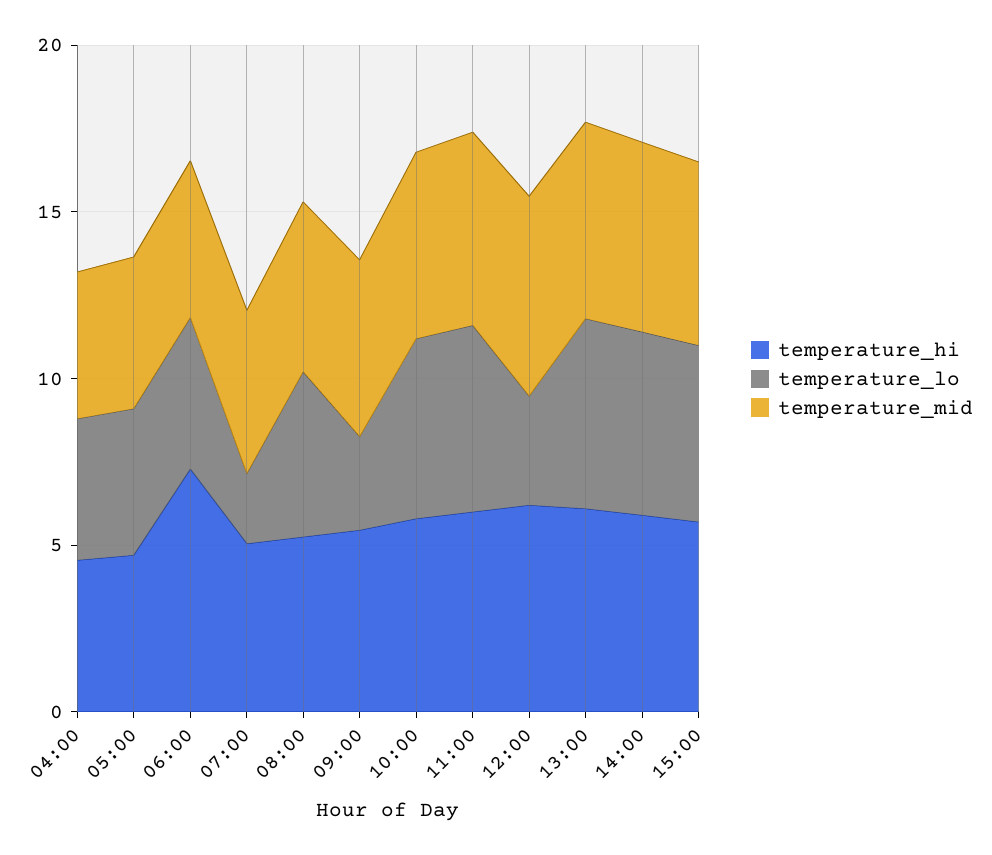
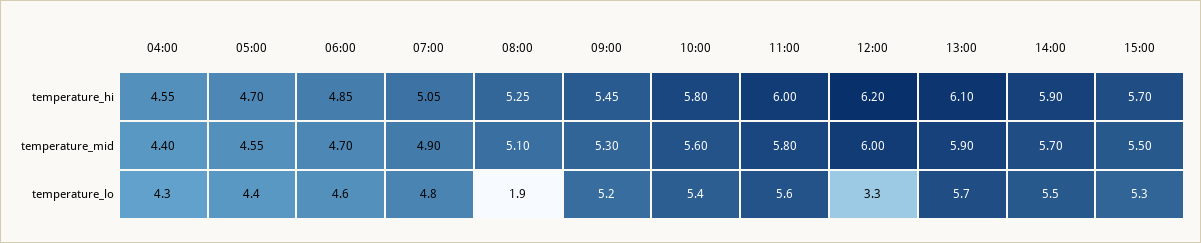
  {
    "temperature_hi": {
      "04:00": 4.55,
      "05:00": 4.7,
-     "06:00": 7,
+     "06:00": 4.85,
      "07:00": 5.05,
      "08:00": 5.25,
      "09:00": 5.45,
      "10:00": 5.8,
      "11:00": 6,
      "12:00": 6.2,
      "13:00": 6.1,
      "14:00": 5.9,
      "15:00": 5.7
    },
    "temperature_lo": {
      "04:00": 4.3,
      "05:00": 4.4,
      "06:00": 4.6,
-     "07:00": 2,
+     "07:00": 4.8,
-     "08:00": 5,
+     "08:00": 1.9,
-     "09:00": 3,
+     "09:00": 5.2,
      "10:00": 5.4,
      "11:00": 5.6,
      "12:00": 3.3,
      "13:00": 5.7,
      "14:00": 5.5,
      "15:00": 5.3
    },
    "temperature_mid": {
      "04:00": 4.4,
      "05:00": 4.55,
      "06:00": 4.7,
      "07:00": 4.9,
      "08:00": 5.1,
      "09:00": 5.3,
      "10:00": 5.6,
      "11:00": 5.8,
      "12:00": 6,
      "13:00": 5.9,
      "14:00": 5.7,
      "15:00": 5.5
    }
  }

